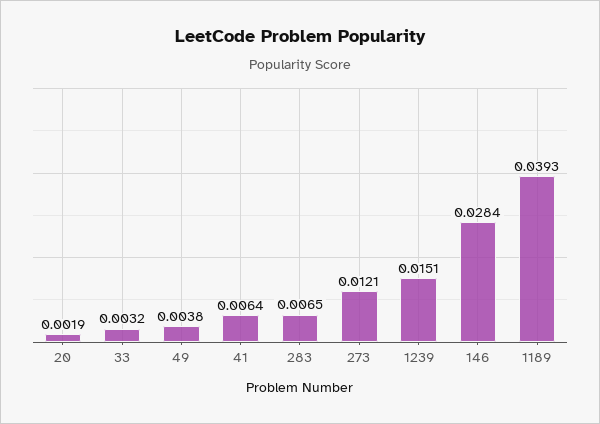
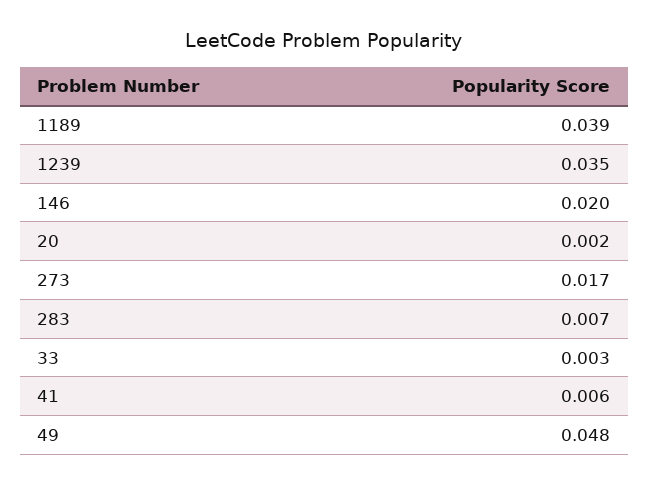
  {
    "20": 0.0019,
    "33": 0.0032,
-   "49": 0.0038,
+   "49": 0.048,
    "41": 0.0064,
    "283": 0.0065,
-   "273": 0.0121,
+   "273": 0.017,
-   "1239": 0.0151,
+   "1239": 0.035,
-   "146": 0.0284,
+   "146": 0.02,
    "1189": 0.0393
  }

